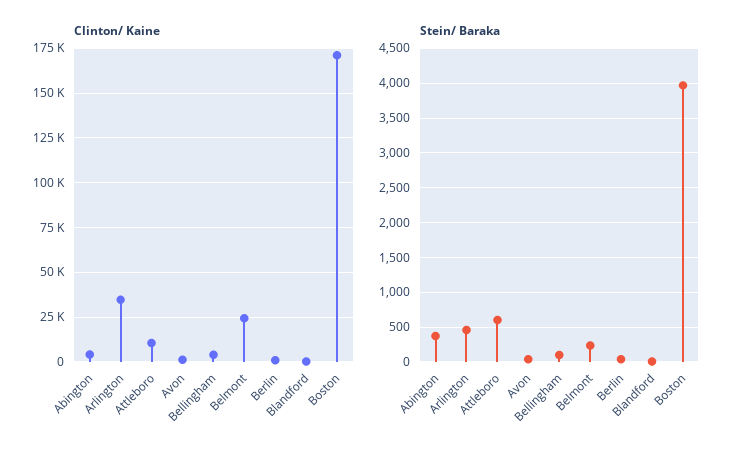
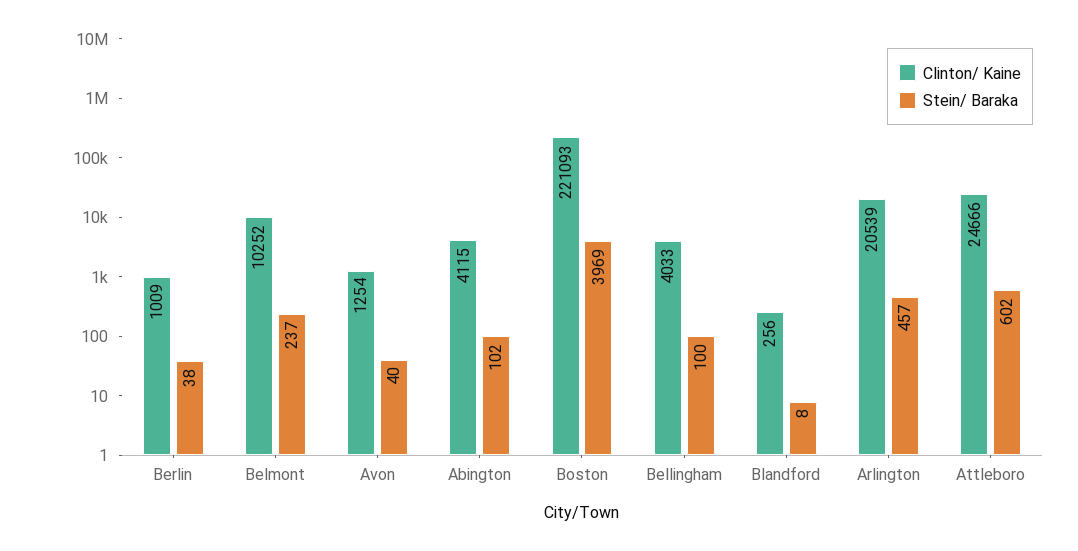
  {
    "Clinton/ Kaine": {
      "Abington": 4115,
-     "Arlington": 35000,
+     "Arlington": 20539,
-     "Attleboro": 10000,
+     "Attleboro": 24666,
      "Avon": 1254,
      "Bellingham": 4033,
-     "Belmont": 25000,
+     "Belmont": 10252,
      "Berlin": 1009,
      "Blandford": 256,
-     "Boston": 170000
+     "Boston": 221093
    },
    "Stein/ Baraka": {
-     "Abington": 400,
+     "Abington": 102,
      "Arlington": 457,
      "Attleboro": 602,
      "Avon": 40,
      "Bellingham": 100,
      "Belmont": 237,
      "Berlin": 38,
      "Blandford": 8,
      "Boston": 3969
    }
  }

